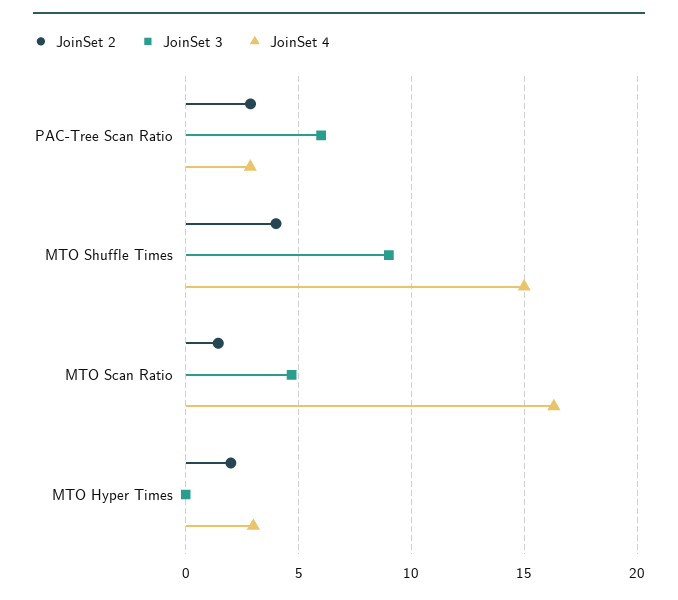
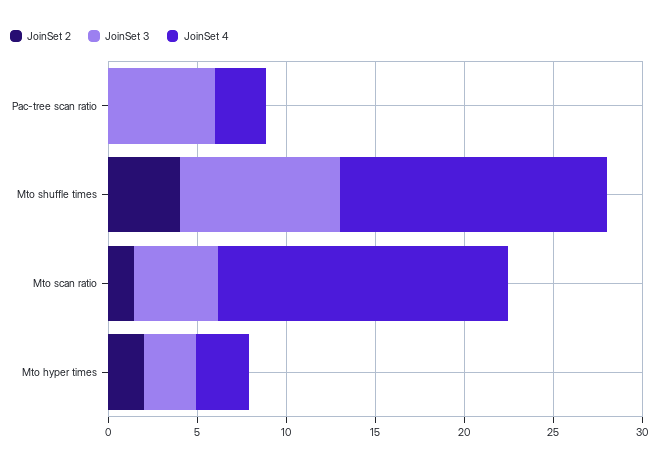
  {
    "JoinSet 2": {
-     "PAC-Tree Scan Ratio": 3,
+     "PAC-Tree Scan Ratio": 0,
      "MTO Shuffle Times": 4,
      "MTO Scan Ratio": 1.5,
      "MTO Hyper Times": 2
    },
    "JoinSet 3": {
      "PAC-Tree Scan Ratio": 6,
      "MTO Shuffle Times": 9,
      "MTO Scan Ratio": 4.5,
-     "MTO Hyper Times": 0
+     "MTO Hyper Times": 3
    },
    "JoinSet 4": {
      "PAC-Tree Scan Ratio": 3,
      "MTO Shuffle Times": 15,
      "MTO Scan Ratio": 16.5,
      "MTO Hyper Times": 3
    }
  }

